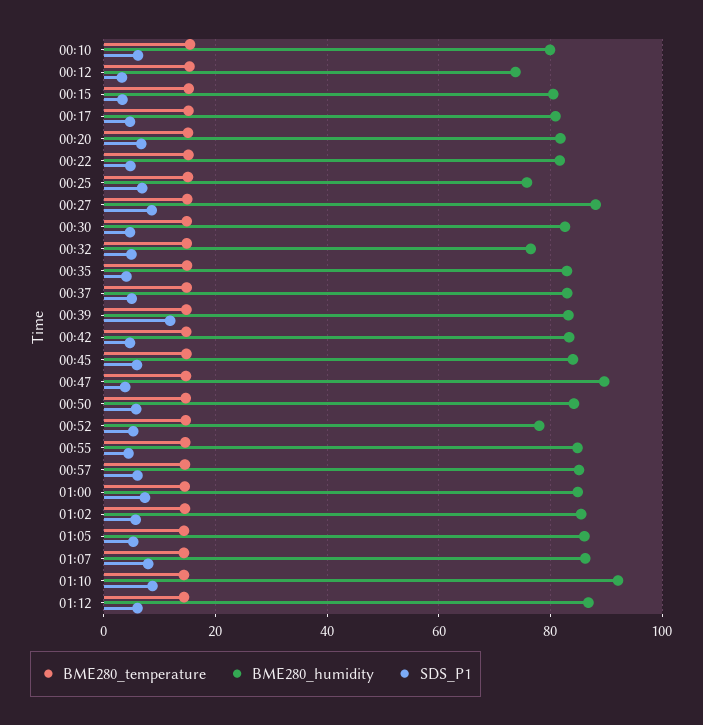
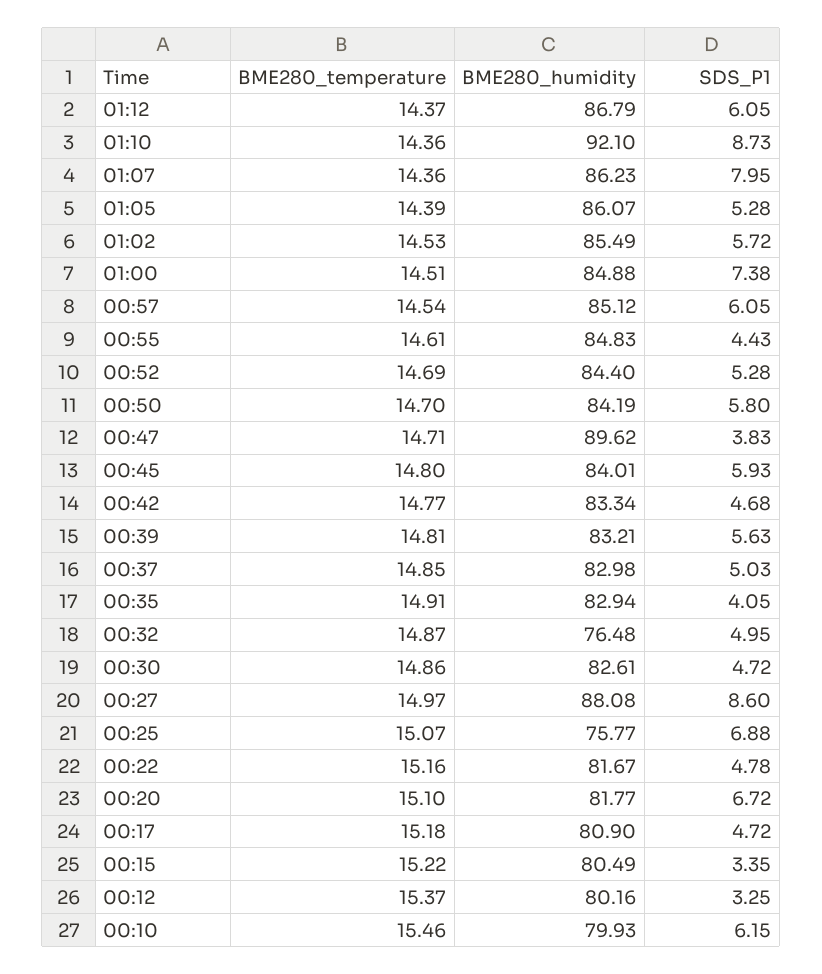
  {
    "BME280_temperature": {
      "00:10": 15.46,
      "00:12": 15.37,
      "00:15": 15.22,
      "00:17": 15.18,
      "00:20": 15.1,
      "00:22": 15.16,
      "00:25": 15.07,
      "00:27": 14.97,
      "00:30": 14.86,
      "00:32": 14.87,
      "00:35": 14.91,
      "00:37": 14.85,
      "00:39": 14.81,
      "00:42": 14.77,
      "00:45": 14.8,
      "00:47": 14.71,
      "00:50": 14.7,
      "00:52": 14.69,
      "00:55": 14.61,
      "00:57": 14.54,
      "01:00": 14.51,
      "01:02": 14.53,
      "01:05": 14.39,
      "01:07": 14.36,
      "01:10": 14.36,
      "01:12": 14.37
    },
    "BME280_humidity": {
      "00:10": 79.93,
-     "00:12": 74,
+     "00:12": 80.16,
      "00:15": 80.49,
      "00:17": 80.9,
      "00:20": 81.77,
      "00:22": 81.67,
      "00:25": 75.77,
      "00:27": 88.08,
      "00:30": 82.61,
      "00:32": 76.48,
      "00:35": 82.94,
      "00:37": 82.98,
      "00:39": 83.21,
      "00:42": 83.34,
      "00:45": 84.01,
      "00:47": 89.62,
      "00:50": 84.19,
-     "00:52": 78,
+     "00:52": 84.4,
      "00:55": 84.83,
      "00:57": 85.12,
      "01:00": 84.88,
      "01:02": 85.49,
      "01:05": 86.07,
      "01:07": 86.23,
      "01:10": 92.1,
      "01:12": 86.79
    },
    "SDS_P1": {
      "00:10": 6.15,
      "00:12": 3.25,
      "00:15": 3.35,
      "00:17": 4.72,
      "00:20": 6.72,
      "00:22": 4.78,
      "00:25": 6.88,
      "00:27": 8.6,
      "00:30": 4.72,
      "00:32": 4.95,
      "00:35": 4.05,
      "00:37": 5.03,
-     "00:39": 12,
+     "00:39": 5.63,
      "00:42": 4.68,
      "00:45": 5.93,
      "00:47": 3.83,
      "00:50": 5.8,
      "00:52": 5.28,
      "00:55": 4.43,
      "00:57": 6.05,
      "01:00": 7.38,
      "01:02": 5.72,
      "01:05": 5.28,
      "01:07": 7.95,
      "01:10": 8.73,
      "01:12": 6.05
    }
  }

